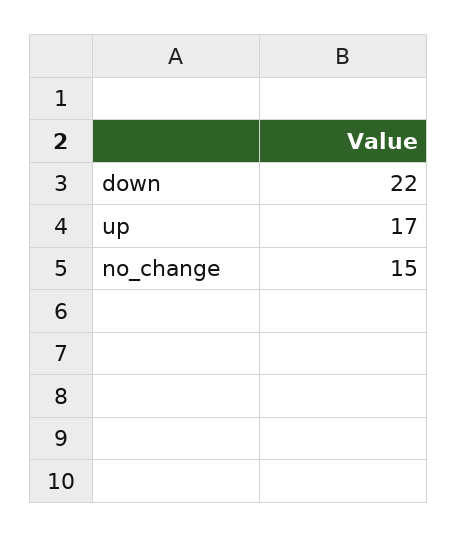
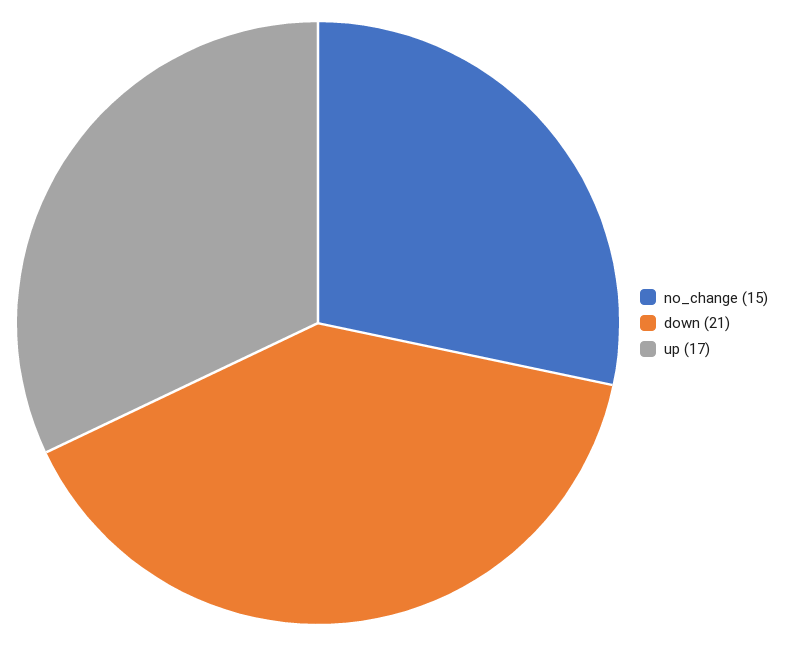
  {
-   "down": 22,
+   "down": 21,
    "up": 17,
    "no_change": 15
  }

